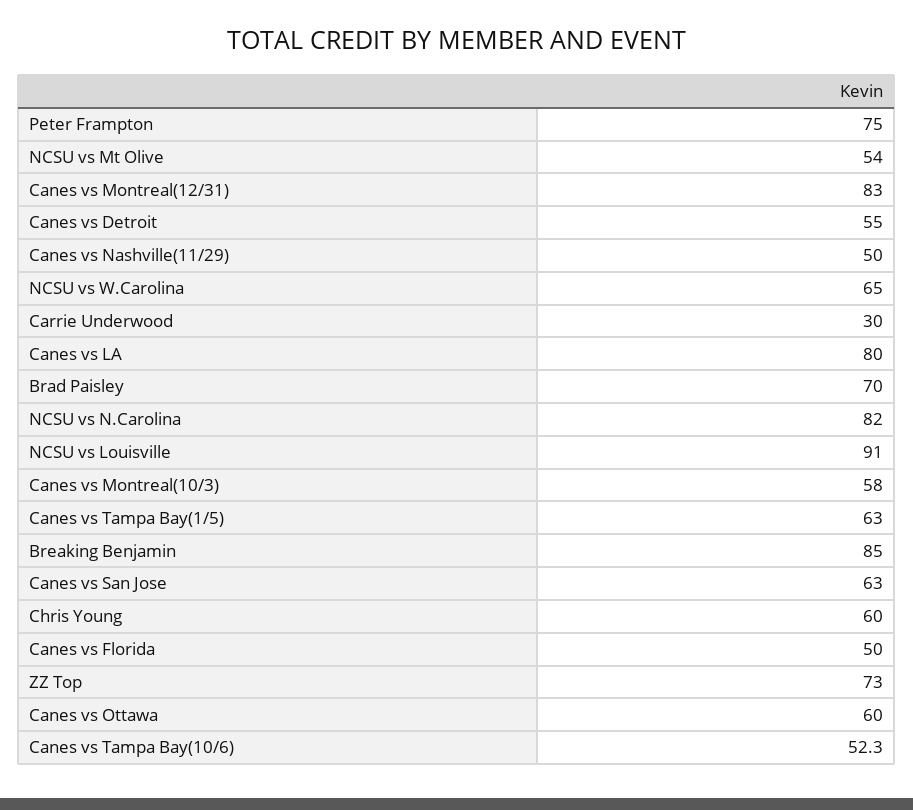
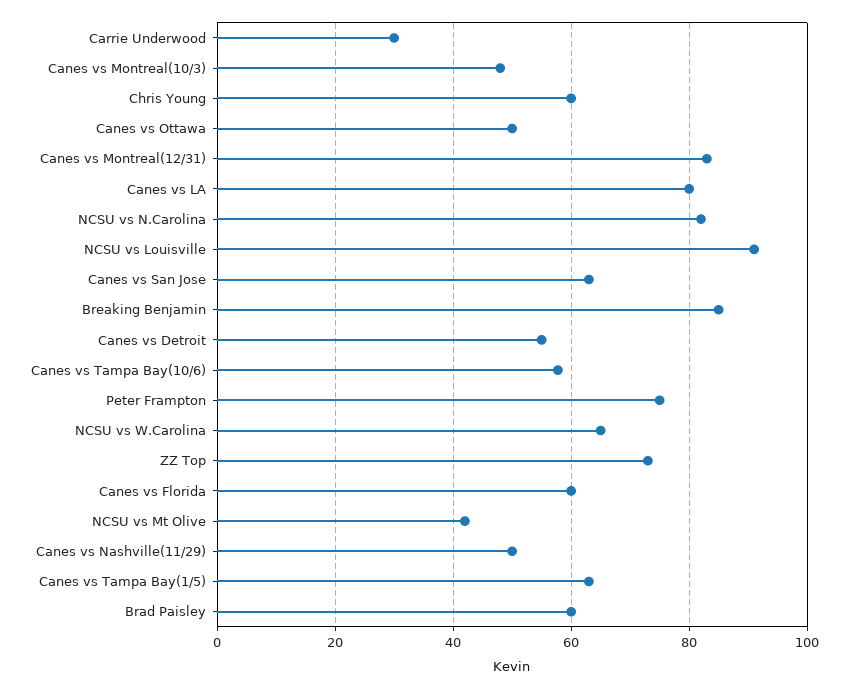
  {
    "Peter Frampton": 75,
-   "NCSU vs Mt Olive": 54,
+   "NCSU vs Mt Olive": 42,
    "Canes vs Montreal(12/31)": 83,
    "Canes vs Detroit": 55,
    "Canes vs Nashville(11/29)": 50,
    "NCSU vs W.Carolina": 65,
    "Carrie Underwood": 30,
    "Canes vs LA": 80,
-   "Brad Paisley": 70,
+   "Brad Paisley": 60,
    "NCSU vs N.Carolina": 82,
    "NCSU vs Louisville": 91,
-   "Canes vs Montreal(10/3)": 58,
+   "Canes vs Montreal(10/3)": 48,
    "Canes vs Tampa Bay(1/5)": 63,
    "Breaking Benjamin": 85,
    "Canes vs San Jose": 63,
    "Chris Young": 60,
-   "Canes vs Florida": 50,
+   "Canes vs Florida": 60,
    "ZZ Top": 73,
-   "Canes vs Ottawa": 60,
+   "Canes vs Ottawa": 50,
-   "Canes vs Tampa Bay(10/6)": 52.3
+   "Canes vs Tampa Bay(10/6)": 58
  }

